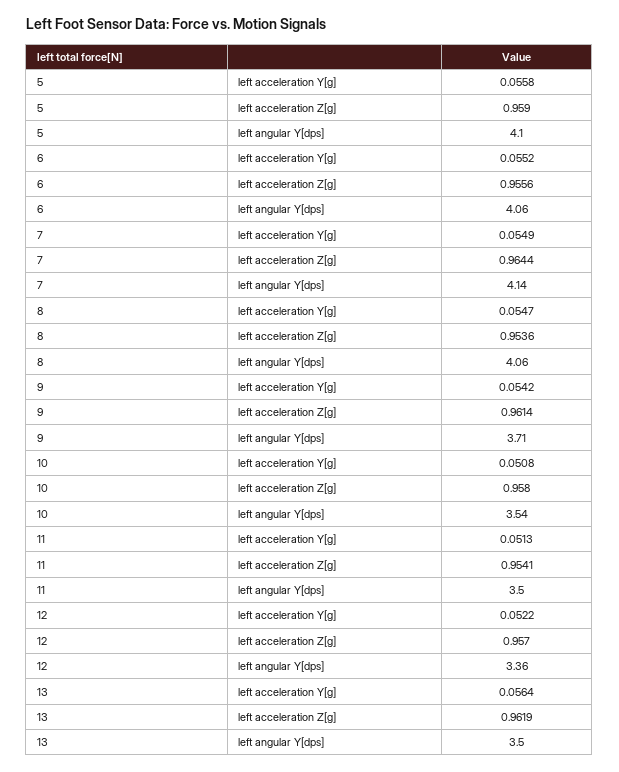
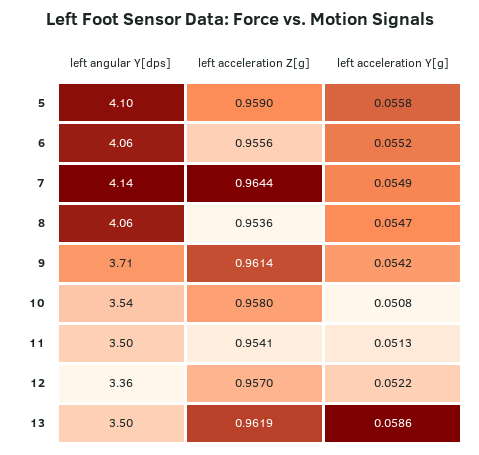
  {
    "5": {
      "left acceleration Y[g]": 0.0558,
      "left acceleration Z[g]": 0.959,
      "left angular Y[dps]": 4.1
    },
    "6": {
      "left acceleration Y[g]": 0.0552,
      "left acceleration Z[g]": 0.9556,
      "left angular Y[dps]": 4.06
    },
    "7": {
      "left acceleration Y[g]": 0.0549,
      "left acceleration Z[g]": 0.9644,
      "left angular Y[dps]": 4.14
    },
    "8": {
      "left acceleration Y[g]": 0.0547,
      "left acceleration Z[g]": 0.9536,
      "left angular Y[dps]": 4.06
    },
    "9": {
      "left acceleration Y[g]": 0.0542,
      "left acceleration Z[g]": 0.9614,
      "left angular Y[dps]": 3.71
    },
    "10": {
      "left acceleration Y[g]": 0.0508,
      "left acceleration Z[g]": 0.958,
      "left angular Y[dps]": 3.54
    },
    "11": {
      "left acceleration Y[g]": 0.0513,
      "left acceleration Z[g]": 0.9541,
      "left angular Y[dps]": 3.5
    },
    "12": {
      "left acceleration Y[g]": 0.0522,
      "left acceleration Z[g]": 0.957,
      "left angular Y[dps]": 3.36
    },
    "13": {
-     "left acceleration Y[g]": 0.0564,
+     "left acceleration Y[g]": 0.0586,
      "left acceleration Z[g]": 0.9619,
      "left angular Y[dps]": 3.5
    }
  }

